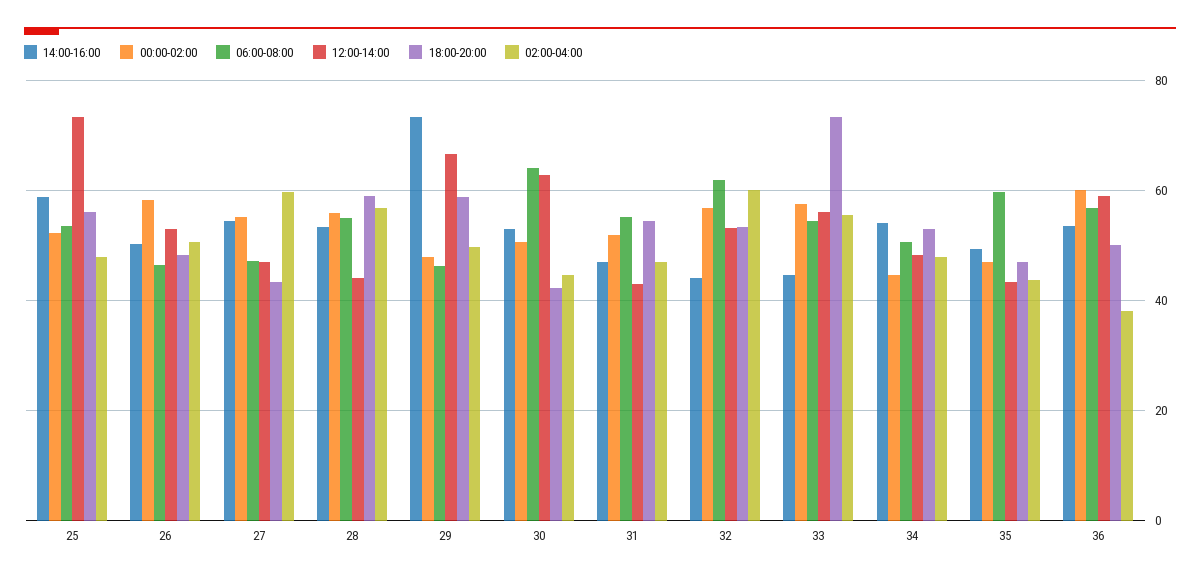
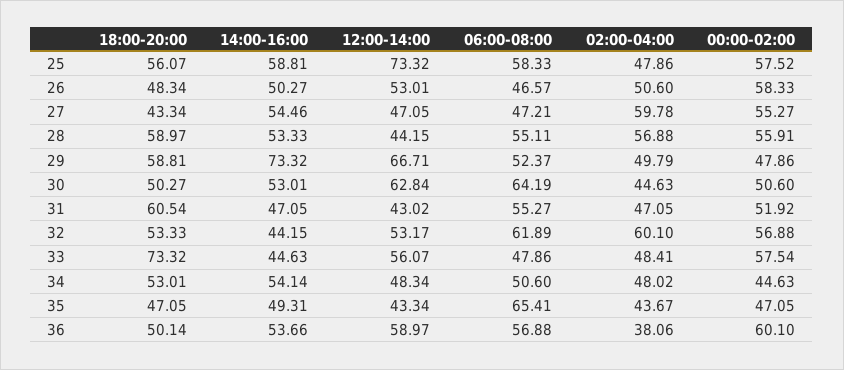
  {
    "14:00-16:00": {
      "25": 58.81,
      "26": 50.27,
      "27": 54.46,
      "28": 53.33,
      "29": 73.32,
      "30": 53.01,
      "31": 47.05,
      "32": 44.15,
      "33": 44.63,
      "34": 54.14,
      "35": 49.31,
      "36": 53.66
    },
    "00:00-02:00": {
-     "25": 52,
+     "25": 57.52,
      "26": 58.33,
      "27": 55.27,
      "28": 55.91,
      "29": 47.86,
      "30": 50.6,
      "31": 51.92,
      "32": 56.88,
      "33": 57.54,
      "34": 44.63,
      "35": 47.05,
      "36": 60.1
    },
    "06:00-08:00": {
-     "25": 54,
+     "25": 58.33,
      "26": 46.57,
      "27": 47.21,
      "28": 55.11,
-     "29": 46,
+     "29": 52.37,
      "30": 64.19,
      "31": 55.27,
      "32": 61.89,
-     "33": 54,
+     "33": 47.86,
      "34": 50.6,
-     "35": 60,
+     "35": 65.41,
      "36": 56.88
    },
    "12:00-14:00": {
      "25": 73.32,
      "26": 53.01,
      "27": 47.05,
      "28": 44.15,
      "29": 66.71,
      "30": 62.84,
      "31": 43.02,
      "32": 53.17,
      "33": 56.07,
      "34": 48.34,
      "35": 43.34,
      "36": 58.97
    },
    "18:00-20:00": {
      "25": 56.07,
      "26": 48.34,
      "27": 43.34,
      "28": 58.97,
      "29": 58.81,
-     "30": 42,
+     "30": 50.27,
-     "31": 54,
+     "31": 60.54,
      "32": 53.33,
      "33": 73.32,
      "34": 53.01,
      "35": 47.05,
      "36": 50.14
    },
    "02:00-04:00": {
      "25": 47.86,
      "26": 50.6,
      "27": 59.78,
      "28": 56.88,
      "29": 49.79,
      "30": 44.63,
      "31": 47.05,
      "32": 60.1,
-     "33": 56,
+     "33": 48.41,
      "34": 48.02,
      "35": 43.67,
      "36": 38.06
    }
  }

